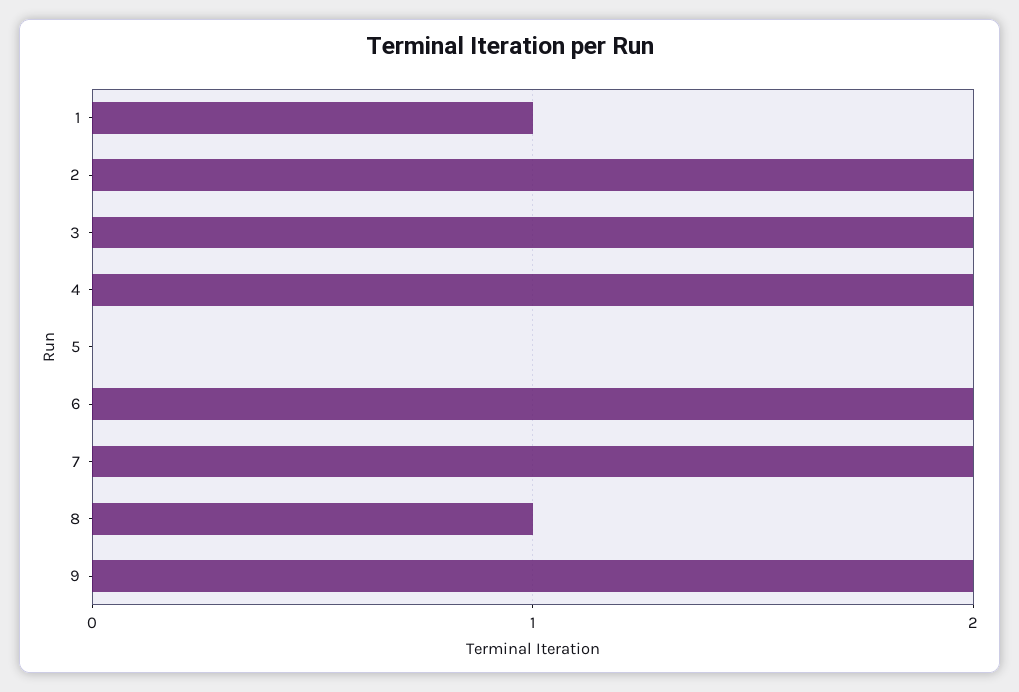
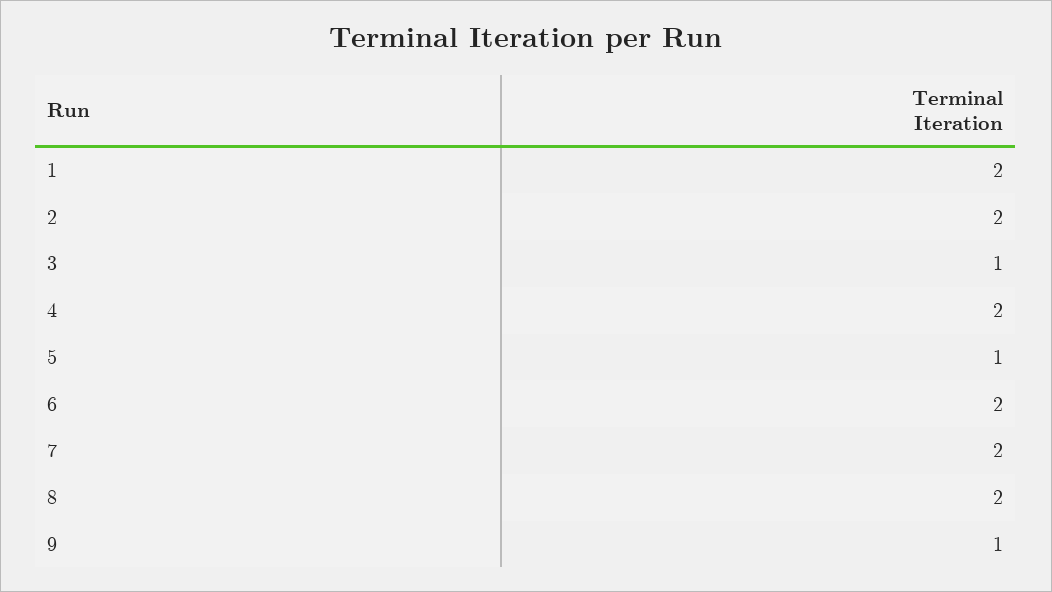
  {
-   "1": 1,
+   "1": 2,
    "2": 2,
-   "3": 2,
+   "3": 1,
    "4": 2,
-   "5": 0,
+   "5": 1,
    "6": 2,
    "7": 2,
-   "8": 1,
+   "8": 2,
-   "9": 2
+   "9": 1
  }

